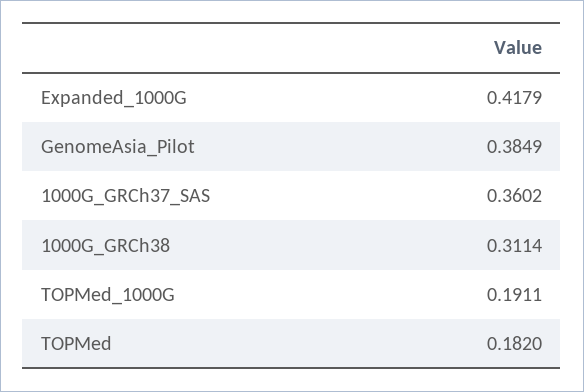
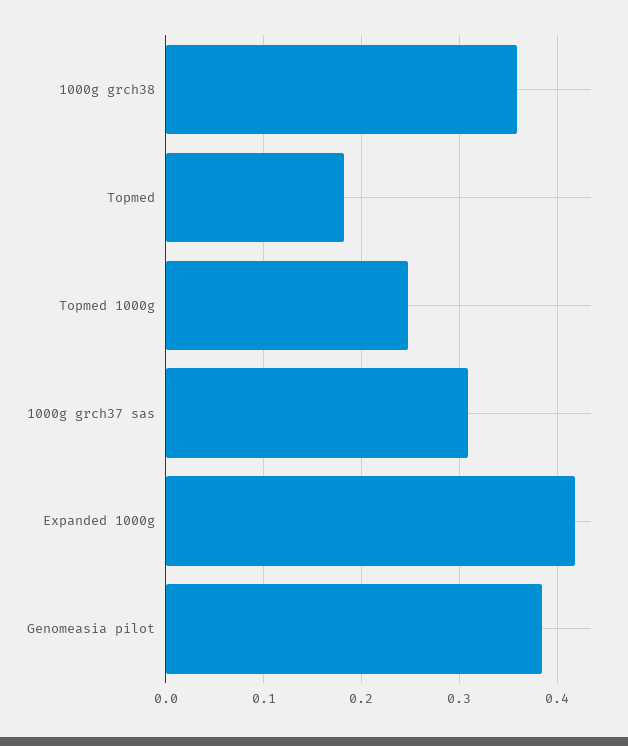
  {
    "Expanded_1000G": 0.4179,
    "GenomeAsia_Pilot": 0.3849,
-   "1000G_GRCh37_SAS": 0.3602,
+   "1000G_GRCh37_SAS": 0.31,
-   "1000G_GRCh38": 0.3114,
+   "1000G_GRCh38": 0.36,
-   "TOPMed_1000G": 0.1911,
+   "TOPMed_1000G": 0.25,
    "TOPMed": 0.182
  }

